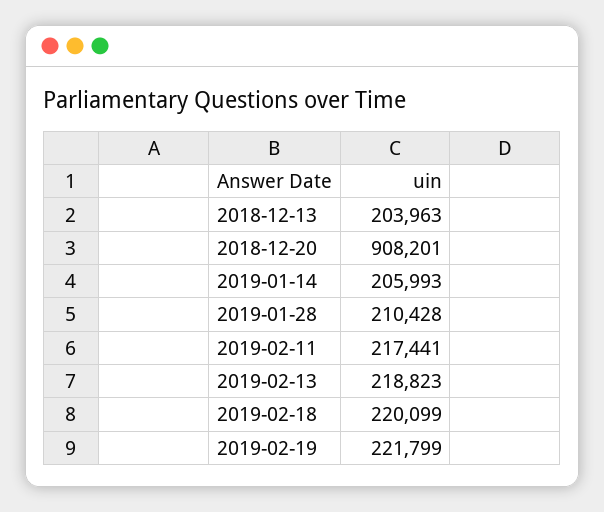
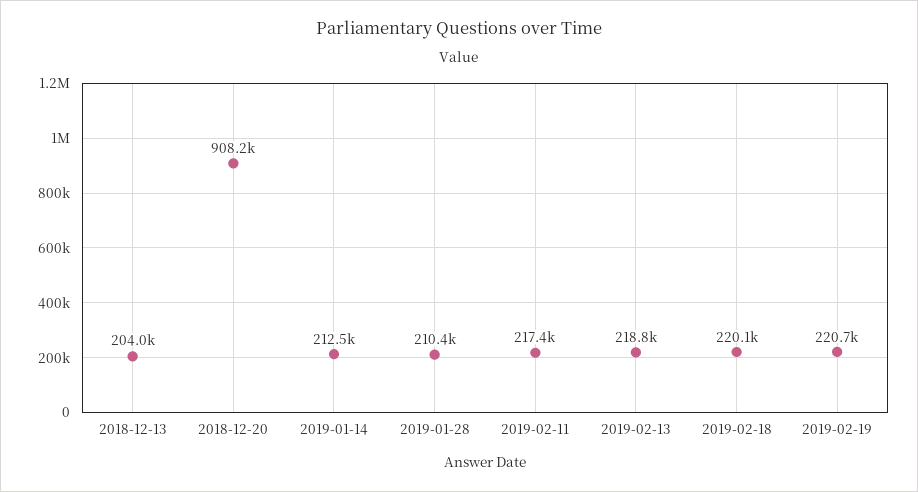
  {
    "2018-12-13": 203963,
    "2018-12-20": 908201,
-   "2019-01-14": 205993,
+   "2019-01-14": 212500,
    "2019-01-28": 210428,
    "2019-02-11": 217441,
    "2019-02-13": 218823,
    "2019-02-18": 220099,
-   "2019-02-19": 221799
+   "2019-02-19": 220700
  }

